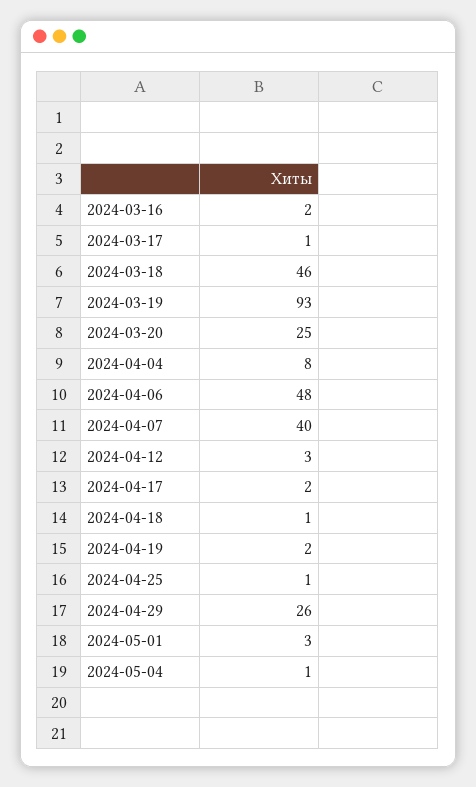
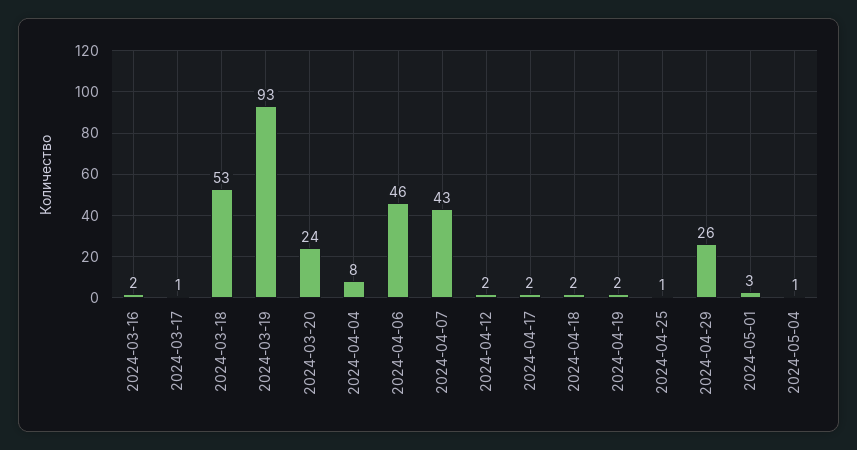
  {
    "2024-03-16": 2,
    "2024-03-17": 1,
-   "2024-03-18": 46,
+   "2024-03-18": 53,
    "2024-03-19": 93,
-   "2024-03-20": 25,
+   "2024-03-20": 24,
    "2024-04-04": 8,
-   "2024-04-06": 48,
+   "2024-04-06": 46,
-   "2024-04-07": 40,
+   "2024-04-07": 43,
-   "2024-04-12": 3,
+   "2024-04-12": 2,
    "2024-04-17": 2,
-   "2024-04-18": 1,
+   "2024-04-18": 2,
    "2024-04-19": 2,
    "2024-04-25": 1,
    "2024-04-29": 26,
    "2024-05-01": 3,
    "2024-05-04": 1
  }

